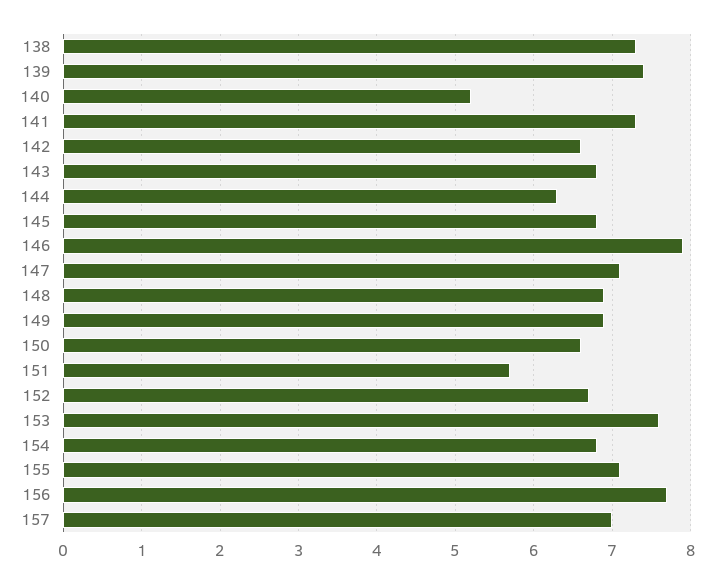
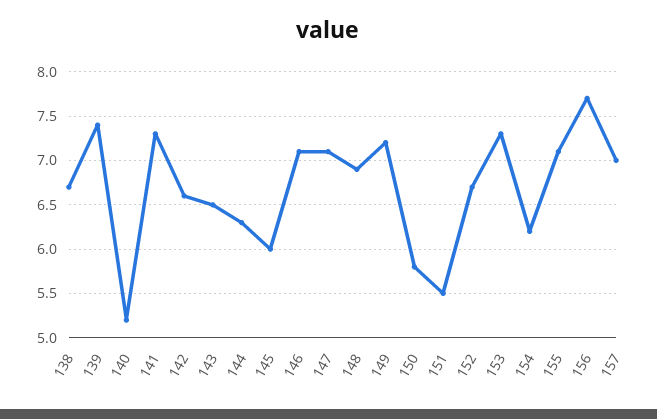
  {
-   "138": 7.3,
+   "138": 6.7,
    "139": 7.4,
    "140": 5.2,
    "141": 7.3,
    "142": 6.6,
-   "143": 6.8,
+   "143": 6.5,
    "144": 6.3,
-   "145": 6.8,
+   "145": 6,
-   "146": 7.9,
+   "146": 7.1,
    "147": 7.1,
    "148": 6.9,
-   "149": 6.9,
+   "149": 7.2,
-   "150": 6.6,
+   "150": 5.8,
-   "151": 5.7,
+   "151": 5.5,
    "152": 6.7,
-   "153": 7.6,
+   "153": 7.3,
-   "154": 6.8,
+   "154": 6.2,
    "155": 7.1,
    "156": 7.7,
    "157": 7
  }

